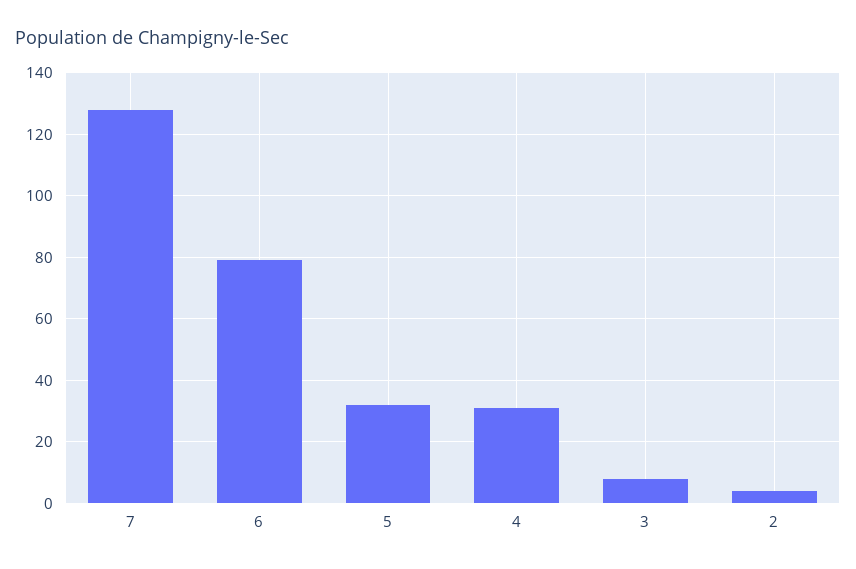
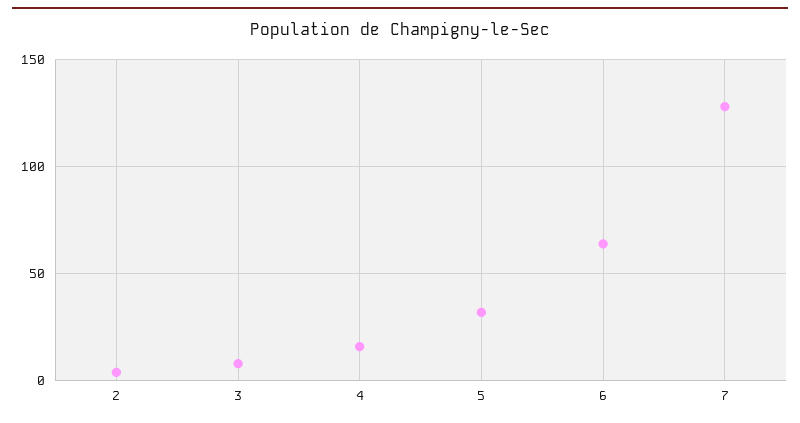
  {
    "7": 130,
-   "6": 80,
+   "6": 65,
    "5": 30,
-   "4": 30,
+   "4": 15,
    "3": 10,
    "2": 5
  }

